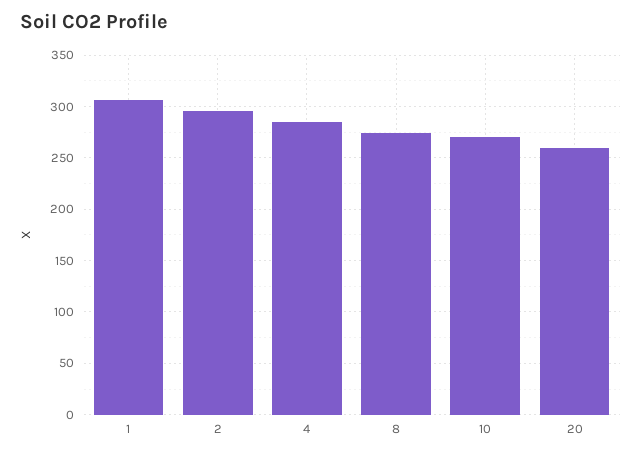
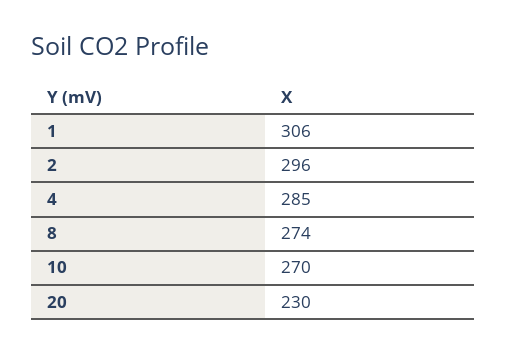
  {
    "1": 306,
    "2": 296,
    "4": 285,
    "8": 274,
    "10": 270,
-   "20": 260
+   "20": 230
  }

